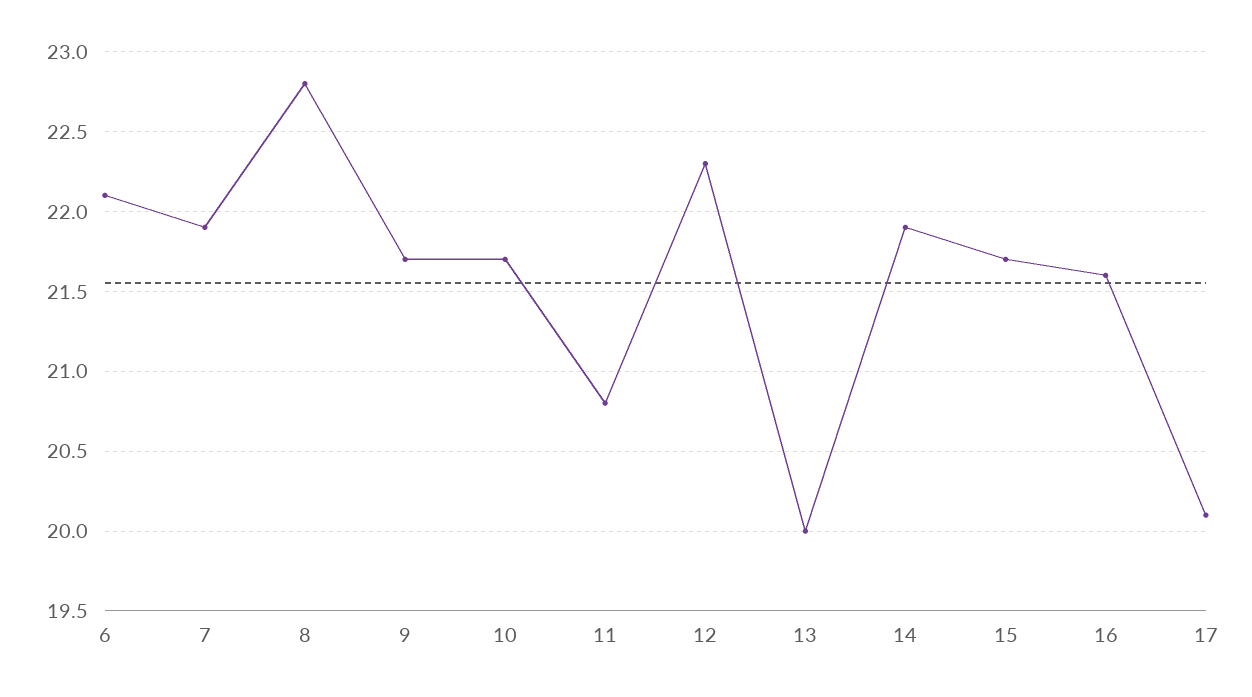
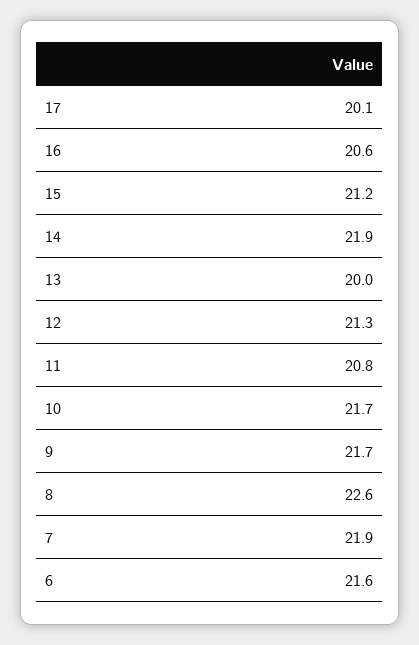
  {
-   "6": 22.1,
+   "6": 21.6,
    "7": 21.9,
-   "8": 22.8,
+   "8": 22.6,
    "9": 21.7,
    "10": 21.7,
    "11": 20.8,
-   "12": 22.3,
+   "12": 21.3,
    "13": 20,
    "14": 21.9,
-   "15": 21.7,
+   "15": 21.2,
-   "16": 21.6,
+   "16": 20.6,
    "17": 20.1
  }

